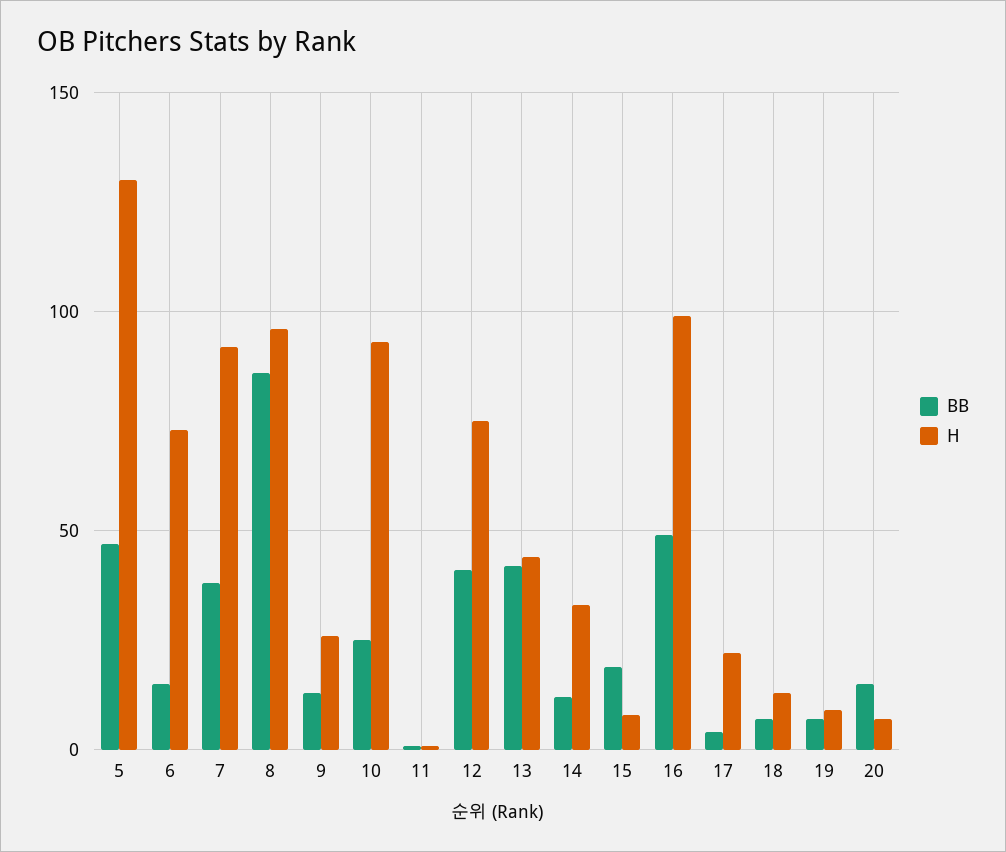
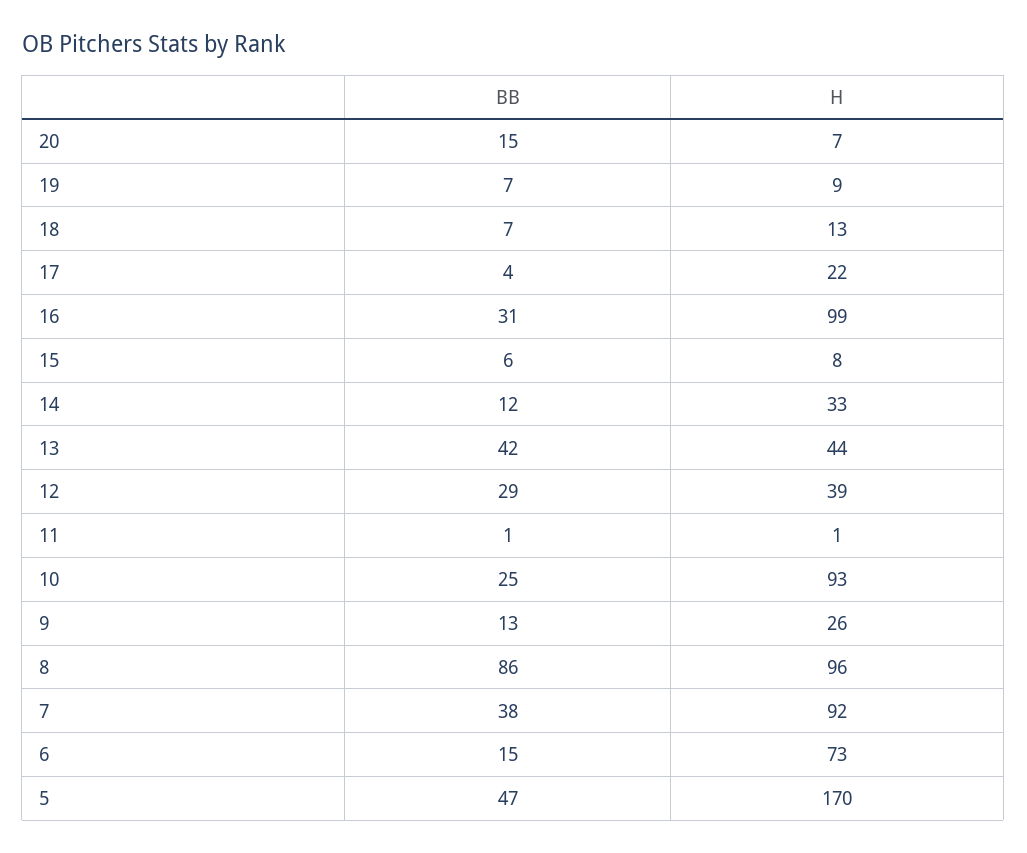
  {
    "BB": {
      "5": 47,
      "6": 15,
      "7": 38,
      "8": 86,
      "9": 13,
      "10": 25,
      "11": 1,
-     "12": 40,
+     "12": 29,
      "13": 42,
      "14": 12,
-     "15": 20,
+     "15": 6,
-     "16": 50,
+     "16": 31,
      "17": 4,
      "18": 7,
      "19": 7,
      "20": 15
    },
    "H": {
-     "5": 130,
+     "5": 170,
      "6": 73,
      "7": 92,
      "8": 96,
      "9": 26,
      "10": 93,
      "11": 1,
-     "12": 75,
+     "12": 39,
      "13": 44,
      "14": 33,
      "15": 8,
      "16": 99,
      "17": 22,
      "18": 13,
      "19": 9,
      "20": 7
    }
  }

